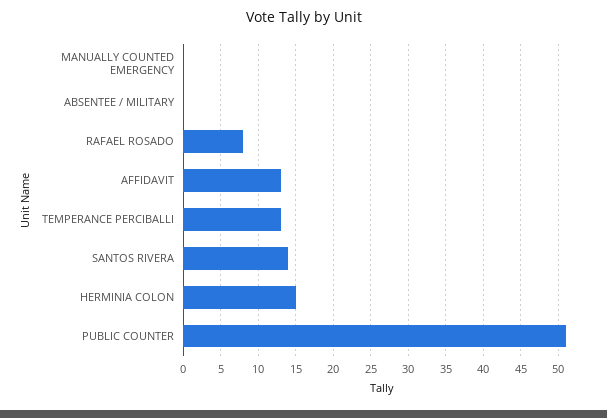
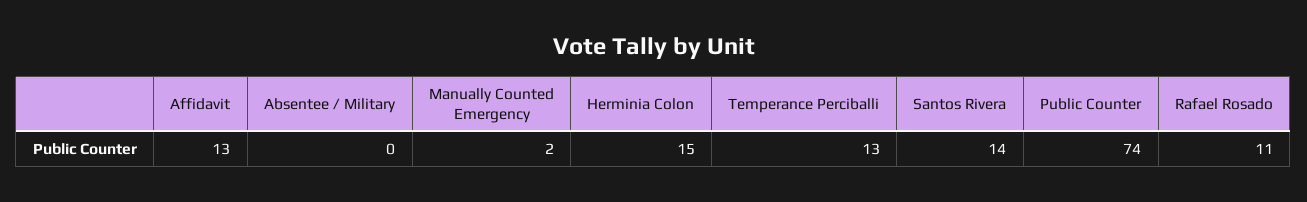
  {
-   "MANUALLY COUNTED EMERGENCY": 0,
+   "MANUALLY COUNTED EMERGENCY": 2,
    "ABSENTEE / MILITARY": 0,
-   "RAFAEL ROSADO": 8,
+   "RAFAEL ROSADO": 11,
    "AFFIDAVIT": 13,
    "TEMPERANCE PERCIBALLI": 13,
    "SANTOS RIVERA": 14,
    "HERMINIA COLON": 15,
-   "PUBLIC COUNTER": 51
+   "PUBLIC COUNTER": 74
  }

